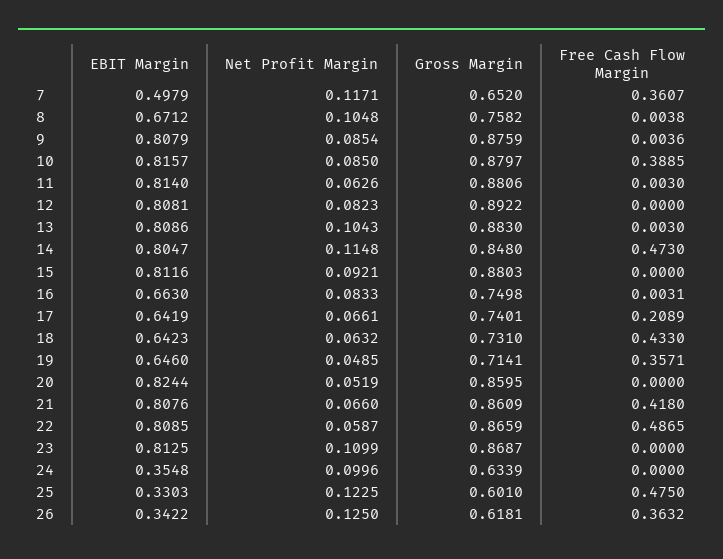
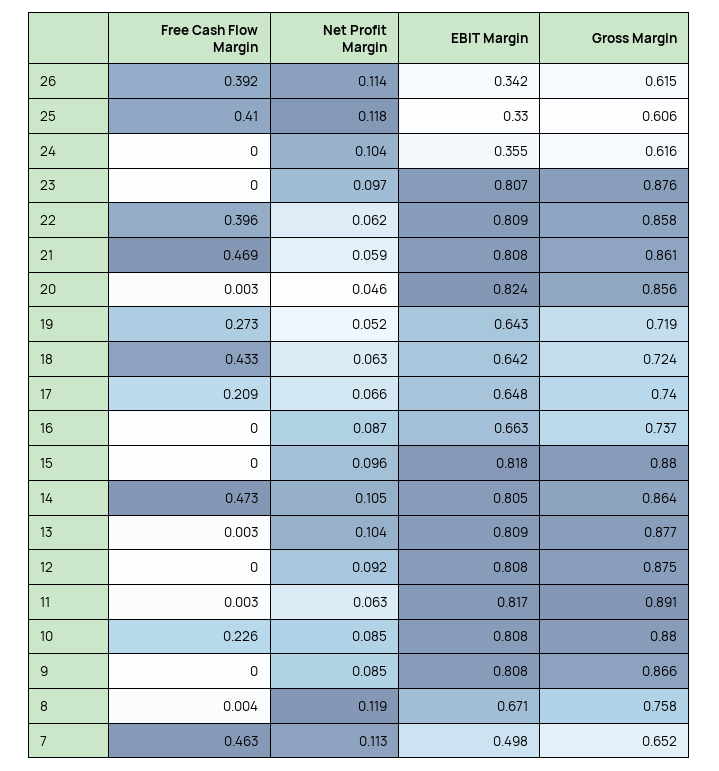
  {
    "EBIT Margin": {
      "7": 0.4979,
      "8": 0.6712,
      "9": 0.8079,
-     "10": 0.8157,
+     "10": 0.808,
-     "11": 0.814,
+     "11": 0.817,
      "12": 0.8081,
      "13": 0.8086,
      "14": 0.8047,
-     "15": 0.8116,
+     "15": 0.818,
      "16": 0.663,
-     "17": 0.6419,
+     "17": 0.648,
      "18": 0.6423,
-     "19": 0.646,
+     "19": 0.643,
      "20": 0.8244,
      "21": 0.8076,
      "22": 0.8085,
-     "23": 0.8125,
+     "23": 0.807,
      "24": 0.3548,
      "25": 0.3303,
      "26": 0.3422
    },
    "Net Profit Margin": {
-     "7": 0.1171,
+     "7": 0.113,
-     "8": 0.1048,
+     "8": 0.119,
      "9": 0.0854,
      "10": 0.085,
      "11": 0.0626,
-     "12": 0.0823,
+     "12": 0.092,
      "13": 0.1043,
-     "14": 0.1148,
+     "14": 0.105,
-     "15": 0.0921,
+     "15": 0.096,
-     "16": 0.0833,
+     "16": 0.087,
      "17": 0.0661,
      "18": 0.0632,
-     "19": 0.0485,
+     "19": 0.052,
-     "20": 0.0519,
+     "20": 0.046,
-     "21": 0.066,
+     "21": 0.059,
-     "22": 0.0587,
+     "22": 0.062,
-     "23": 0.1099,
+     "23": 0.097,
-     "24": 0.0996,
+     "24": 0.104,
-     "25": 0.1225,
+     "25": 0.118,
-     "26": 0.125
+     "26": 0.114
    },
    "Gross Margin": {
      "7": 0.652,
      "8": 0.7582,
-     "9": 0.8759,
+     "9": 0.866,
      "10": 0.8797,
-     "11": 0.8806,
+     "11": 0.891,
-     "12": 0.8922,
+     "12": 0.875,
-     "13": 0.883,
+     "13": 0.877,
-     "14": 0.848,
+     "14": 0.864,
      "15": 0.8803,
-     "16": 0.7498,
+     "16": 0.737,
      "17": 0.7401,
-     "18": 0.731,
+     "18": 0.724,
-     "19": 0.7141,
+     "19": 0.719,
-     "20": 0.8595,
+     "20": 0.856,
      "21": 0.8609,
-     "22": 0.8659,
+     "22": 0.858,
-     "23": 0.8687,
+     "23": 0.876,
-     "24": 0.6339,
+     "24": 0.616,
-     "25": 0.601,
+     "25": 0.606,
-     "26": 0.6181
+     "26": 0.615
    },
    "Free Cash Flow Margin": {
-     "7": 0.3607,
+     "7": 0.463,
      "8": 0.0038,
-     "9": 0.0036,
+     "9": 0,
-     "10": 0.3885,
+     "10": 0.226,
      "11": 0.003,
      "12": 0,
      "13": 0.003,
      "14": 0.473,
      "15": 0,
-     "16": 0.0031,
+     "16": 0,
      "17": 0.2089,
      "18": 0.433,
-     "19": 0.3571,
+     "19": 0.273,
-     "20": 0,
+     "20": 0.003,
-     "21": 0.418,
+     "21": 0.469,
-     "22": 0.4865,
+     "22": 0.396,
      "23": 0,
      "24": 0,
-     "25": 0.475,
+     "25": 0.41,
-     "26": 0.3632
+     "26": 0.392
    }
  }

